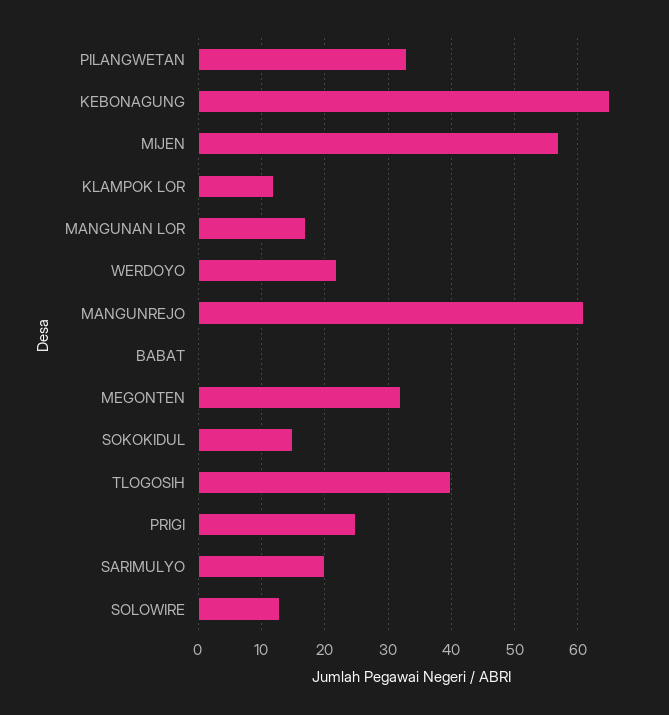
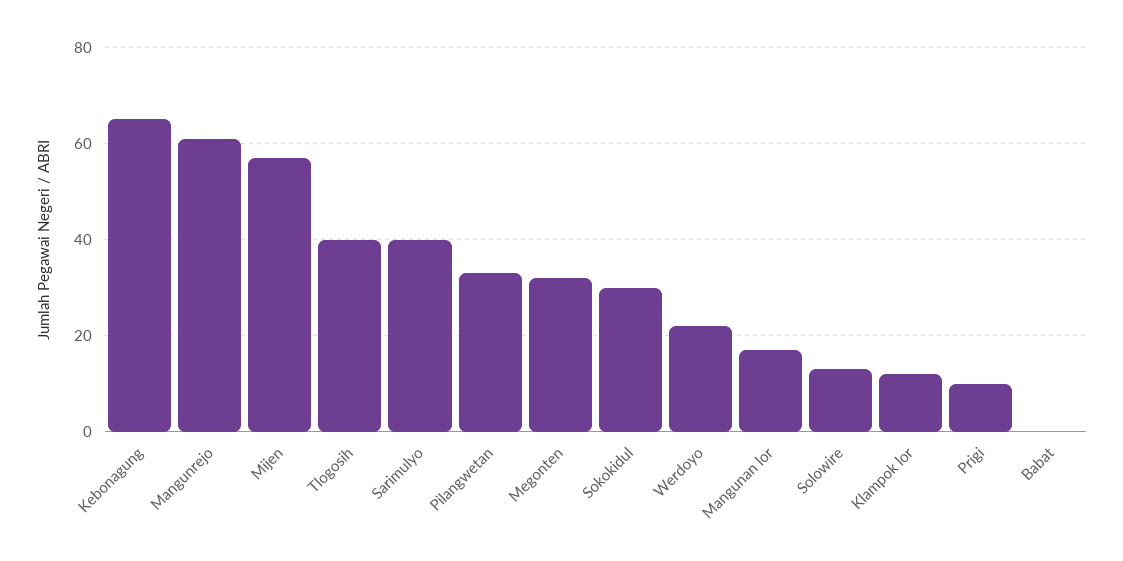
  {
    "PILANGWETAN": 33,
    "KEBONAGUNG": 65,
    "MIJEN": 57,
    "KLAMPOK LOR": 12,
    "MANGUNAN LOR": 17,
    "WERDOYO": 22,
    "MANGUNREJO": 61,
    "BABAT": 0,
    "MEGONTEN": 32,
-   "SOKOKIDUL": 15,
+   "SOKOKIDUL": 30,
    "TLOGOSIH": 40,
-   "PRIGI": 25,
+   "PRIGI": 10,
-   "SARIMULYO": 20,
+   "SARIMULYO": 40,
    "SOLOWIRE": 13
  }

